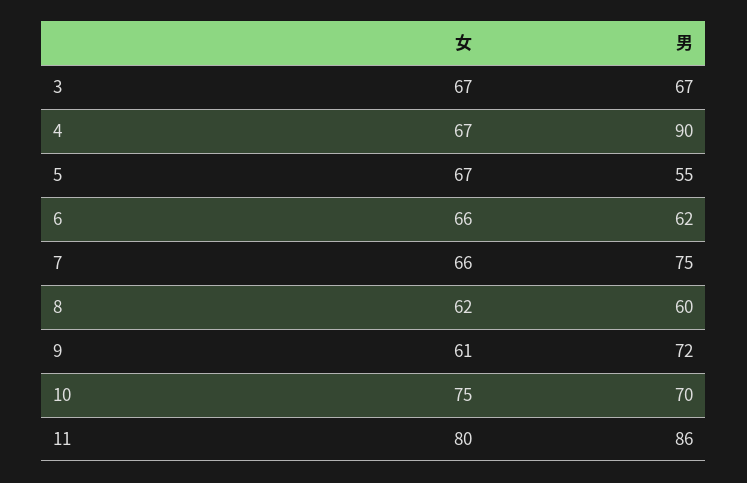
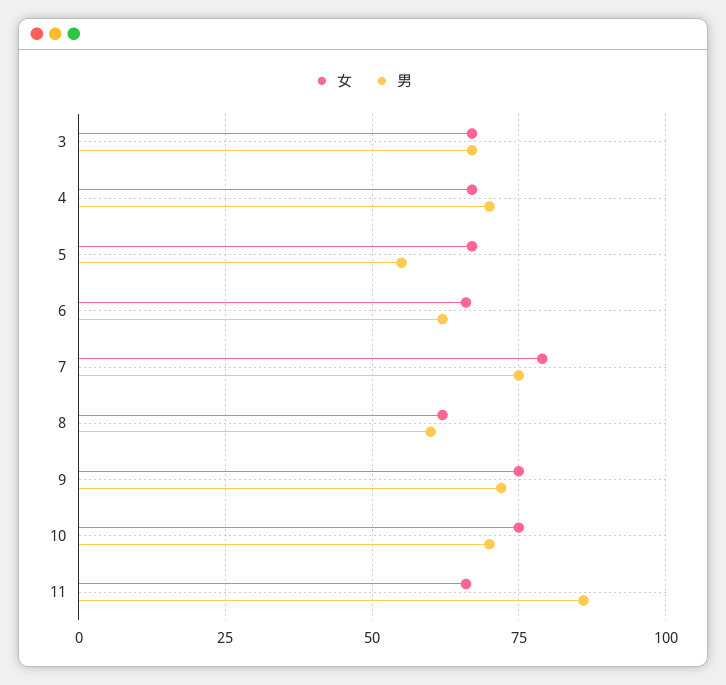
  {
    "女": {
      "3": 67,
      "4": 67,
      "5": 67,
      "6": 66,
-     "7": 66,
+     "7": 80,
      "8": 62,
-     "9": 61,
+     "9": 75,
      "10": 75,
-     "11": 80
+     "11": 65
    },
    "男": {
      "3": 67,
-     "4": 90,
+     "4": 70,
      "5": 55,
      "6": 62,
      "7": 75,
      "8": 60,
      "9": 72,
      "10": 70,
      "11": 86
    }
  }

